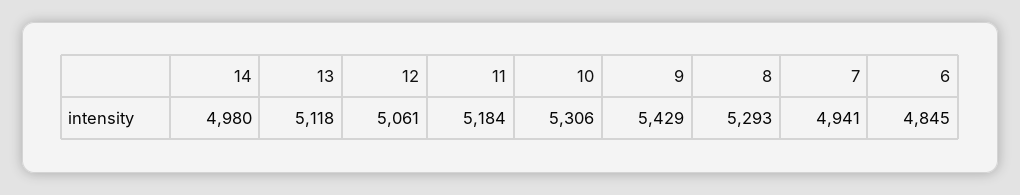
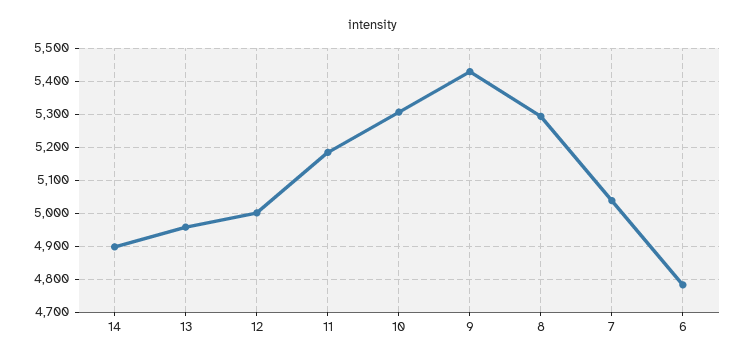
  {
-   "14": 4980,
+   "14": 4900,
-   "13": 5118,
+   "13": 4960,
-   "12": 5061,
+   "12": 5000,
    "11": 5184,
    "10": 5306,
    "9": 5429,
    "8": 5293,
-   "7": 4941,
+   "7": 5040,
-   "6": 4845
+   "6": 4780
  }

